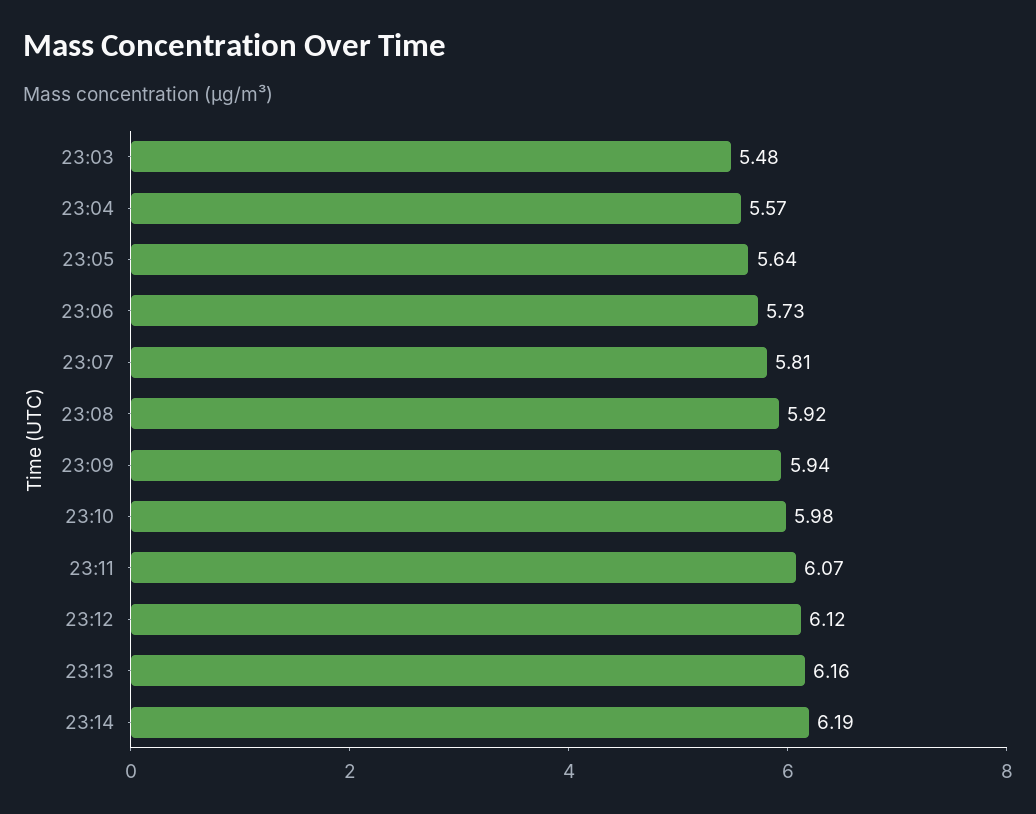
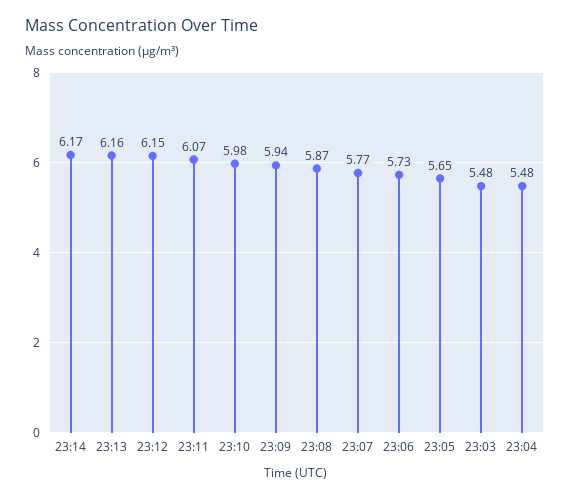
  {
    "23:03": 5.48,
-   "23:04": 5.57,
+   "23:04": 5.48,
-   "23:05": 5.64,
+   "23:05": 5.65,
    "23:06": 5.73,
-   "23:07": 5.81,
+   "23:07": 5.77,
-   "23:08": 5.92,
+   "23:08": 5.87,
    "23:09": 5.94,
    "23:10": 5.98,
    "23:11": 6.07,
-   "23:12": 6.12,
+   "23:12": 6.15,
    "23:13": 6.16,
-   "23:14": 6.19
+   "23:14": 6.17
  }

